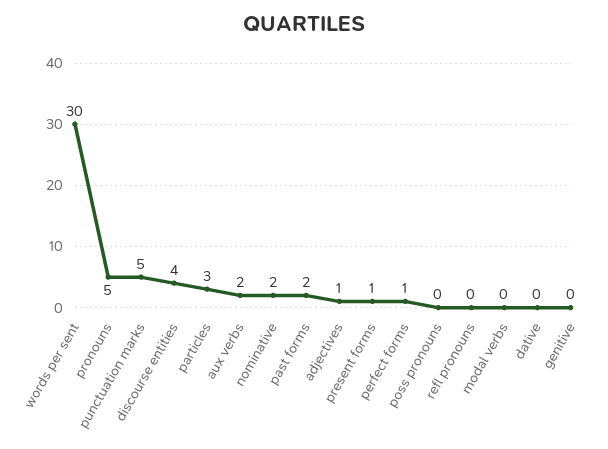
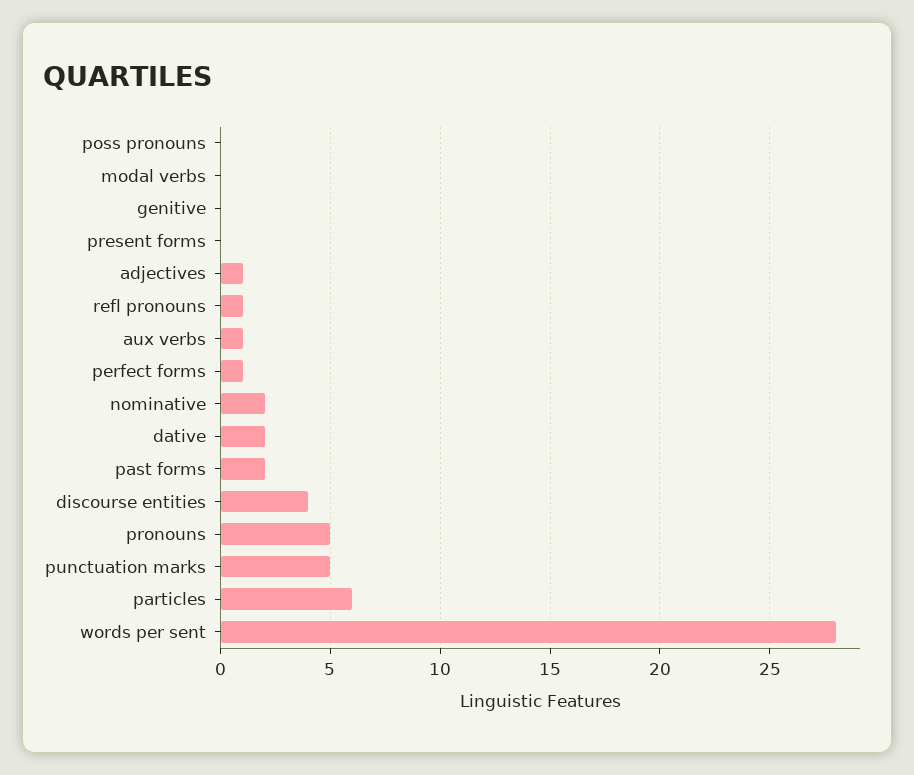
  {
-   "words per sent": 30,
+   "words per sent": 28,
    "pronouns": 5,
    "punctuation marks": 5,
    "discourse entities": 4,
-   "particles": 3,
+   "particles": 6,
-   "aux verbs": 2,
+   "aux verbs": 1,
    "nominative": 2,
    "past forms": 2,
    "adjectives": 1,
-   "present forms": 1,
+   "present forms": 0,
    "perfect forms": 1,
    "poss pronouns": 0,
-   "refl pronouns": 0,
+   "refl pronouns": 1,
    "modal verbs": 0,
-   "dative": 0,
+   "dative": 2,
    "genitive": 0
  }

